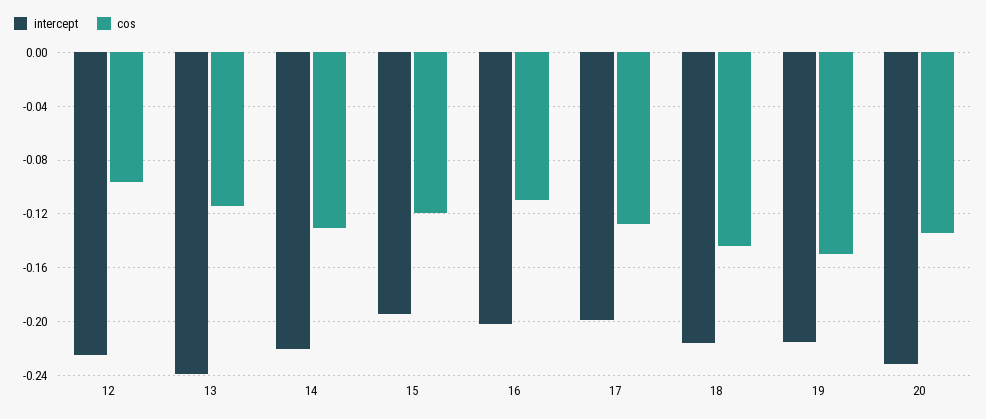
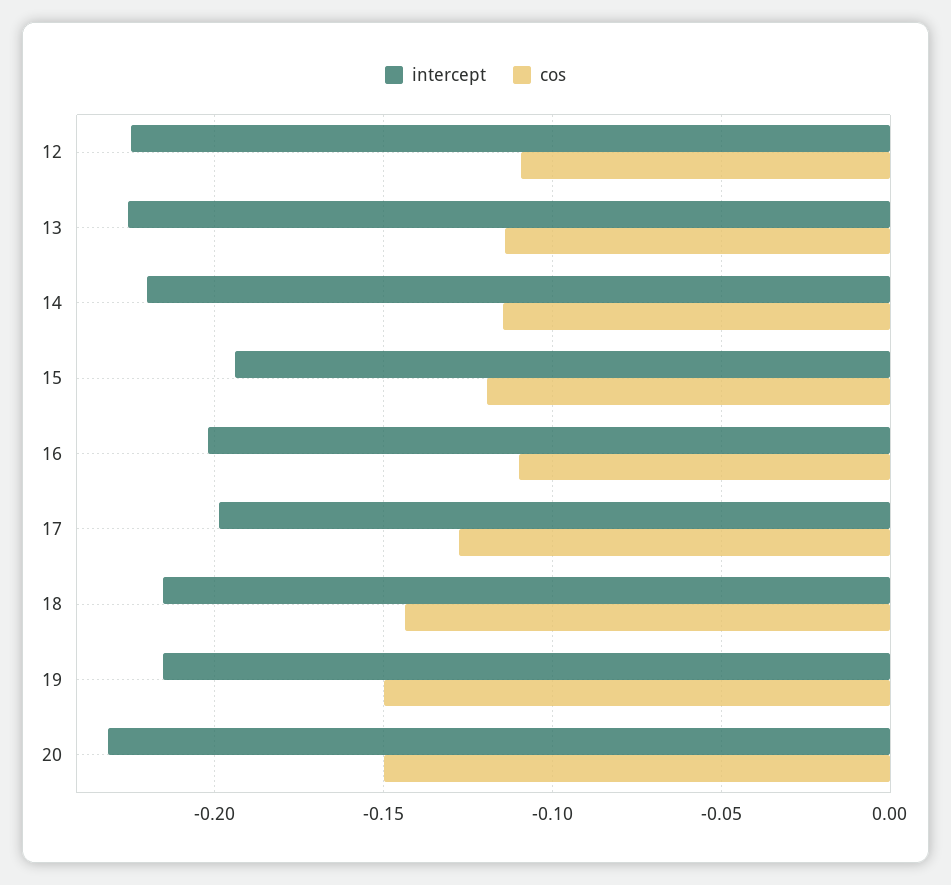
  {
    "intercept": {
      "12": -0.225,
-     "13": -0.24,
+     "13": -0.225,
      "14": -0.22,
      "15": -0.195,
      "16": -0.2,
      "17": -0.2,
      "18": -0.215,
      "19": -0.215,
      "20": -0.23
    },
    "cos": {
-     "12": -0.095,
+     "12": -0.11,
      "13": -0.115,
-     "14": -0.13,
+     "14": -0.115,
      "15": -0.12,
      "16": -0.11,
      "17": -0.13,
      "18": -0.145,
      "19": -0.15,
-     "20": -0.135
+     "20": -0.15
    }
  }

